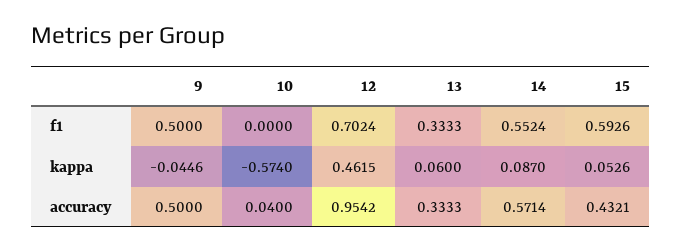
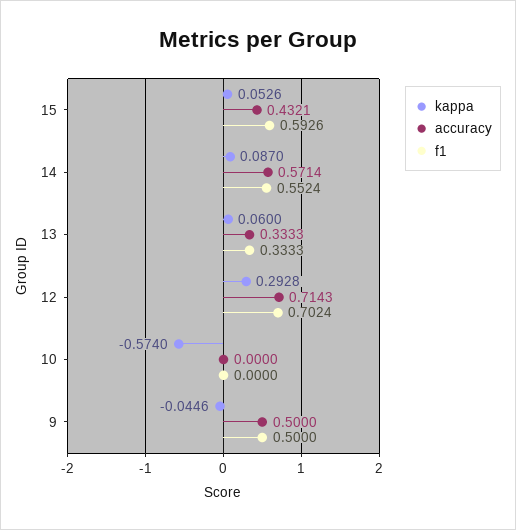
  {
    "f1": {
      "9": 0.5,
      "10": 0,
      "12": 0.7024,
      "13": 0.3333,
      "14": 0.5524,
      "15": 0.5926
    },
    "kappa": {
      "9": -0.0446,
      "10": -0.574,
-     "12": 0.4615,
+     "12": 0.2928,
      "13": 0.06,
      "14": 0.087,
      "15": 0.0526
    },
    "accuracy": {
      "9": 0.5,
-     "10": 0.04,
+     "10": 0,
-     "12": 0.9542,
+     "12": 0.7143,
      "13": 0.3333,
      "14": 0.5714,
      "15": 0.4321
    }
  }

